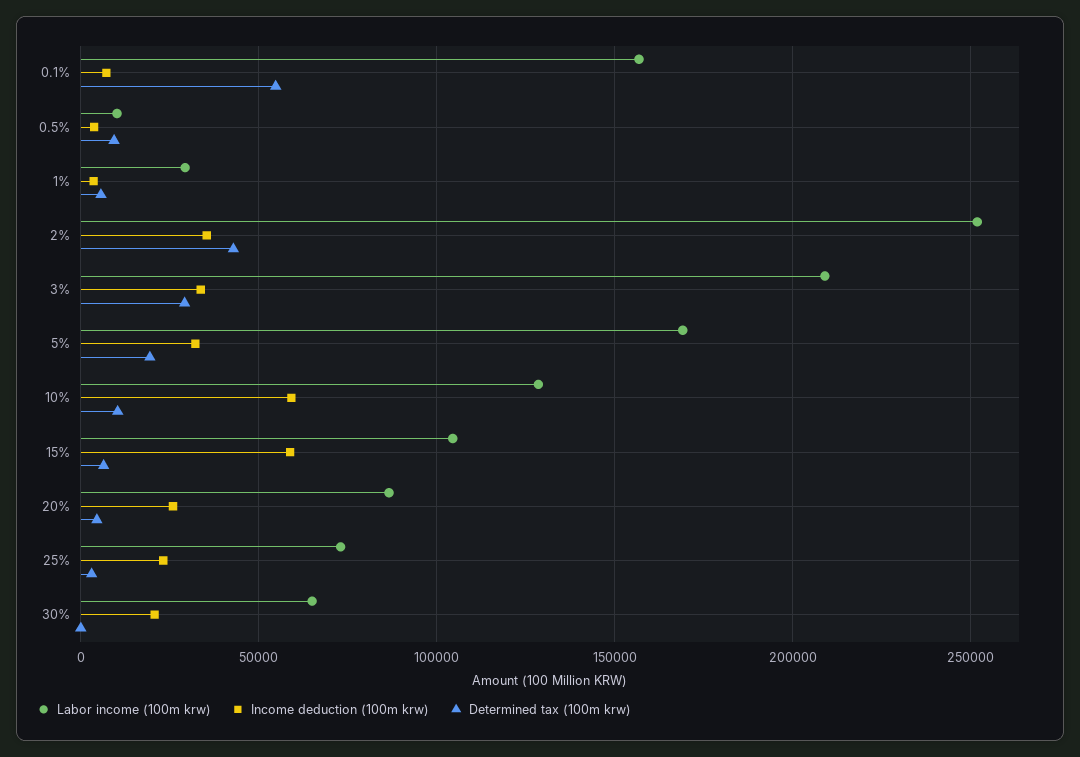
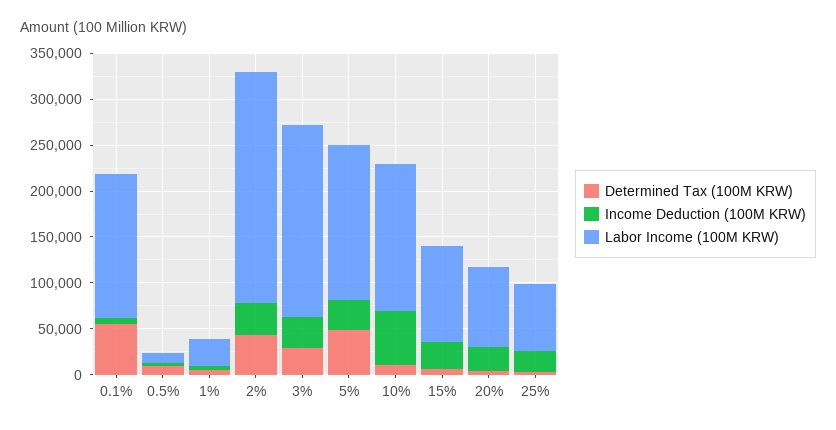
  {
    "Labor income (100m krw)": {
      "0.1%": 155000,
      "0.5%": 10000,
      "1%": 30000,
      "2%": 250000,
      "3%": 210000,
      "5%": 170000,
-     "10%": 130000,
+     "10%": 160000,
      "15%": 105000,
      "20%": 85000,
-     "25%": 75000,
+     "25%": 75000
-     "30%": 65000
    },
    "Income deduction (100m krw)": {
      "0.1%": 5000,
      "0.5%": 5000,
      "1%": 5000,
      "2%": 35000,
      "3%": 35000,
      "5%": 30000,
      "10%": 60000,
-     "15%": 60000,
+     "15%": 30000,
      "20%": 25000,
-     "25%": 25000,
+     "25%": 25000
-     "30%": 20000
    },
    "Determined tax (100m krw)": {
      "0.1%": 55000,
      "0.5%": 10000,
      "1%": 5000,
      "2%": 45000,
      "3%": 30000,
-     "5%": 20000,
+     "5%": 50000,
      "10%": 10000,
      "15%": 5000,
      "20%": 5000,
-     "25%": 5000,
+     "25%": 5000
-     "30%": 0
    }
  }

